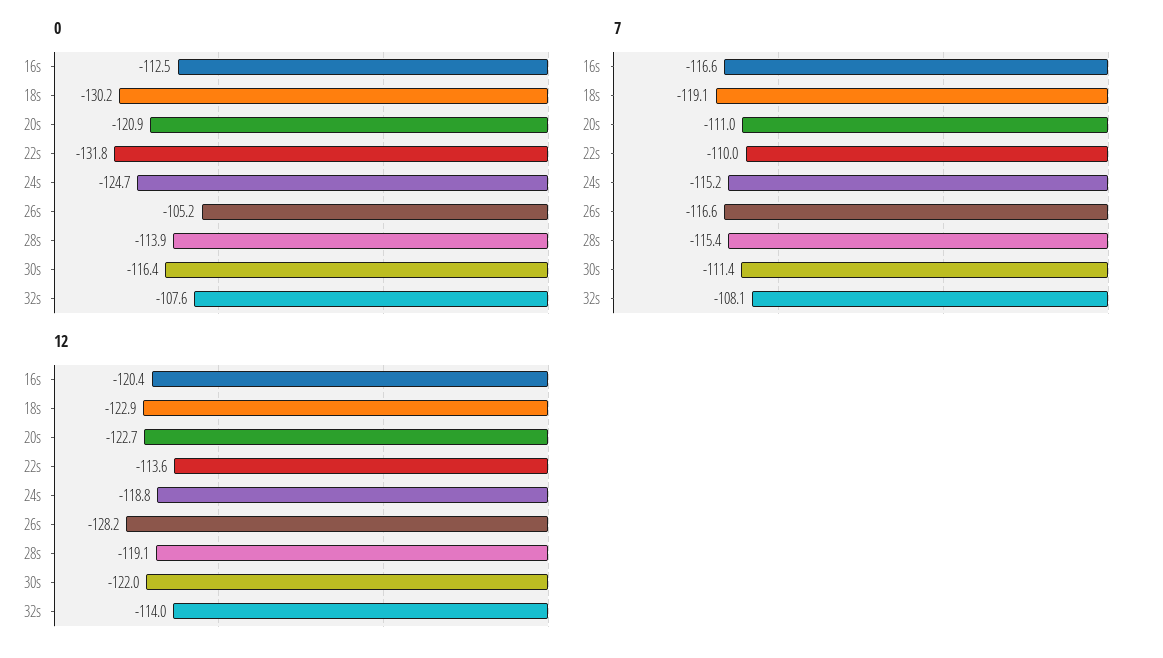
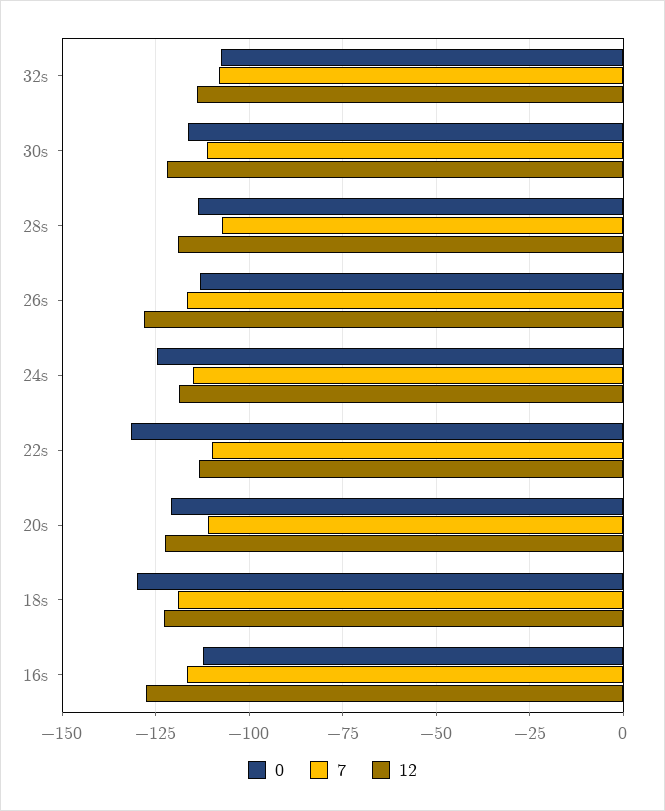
  {
    "0": {
      "16s": -112.5,
      "18s": -130.2,
      "20s": -120.9,
      "22s": -131.8,
      "24s": -124.7,
-     "26s": -105.2,
+     "26s": -112.5,
      "28s": -113.9,
      "30s": -116.4,
      "32s": -107.6
    },
    "7": {
      "16s": -116.6,
      "18s": -119.1,
      "20s": -111,
      "22s": -110,
      "24s": -115.2,
      "26s": -116.6,
-     "28s": -115.4,
+     "28s": -107.5,
      "30s": -111.4,
      "32s": -108.1
    },
    "12": {
-     "16s": -120.4,
+     "16s": -127.5,
      "18s": -122.9,
      "20s": -122.7,
      "22s": -113.6,
      "24s": -118.8,
      "26s": -128.2,
      "28s": -119.1,
      "30s": -122,
      "32s": -114
    }
  }

